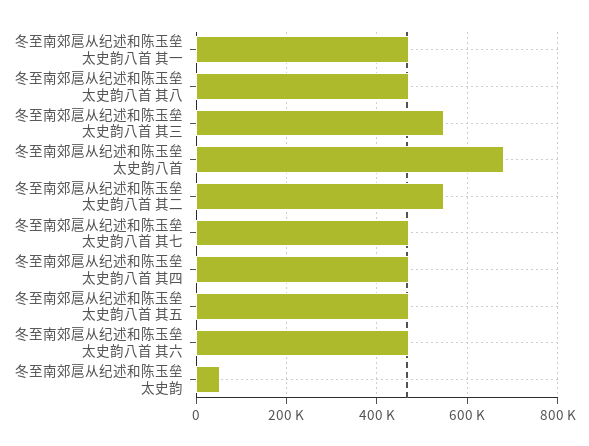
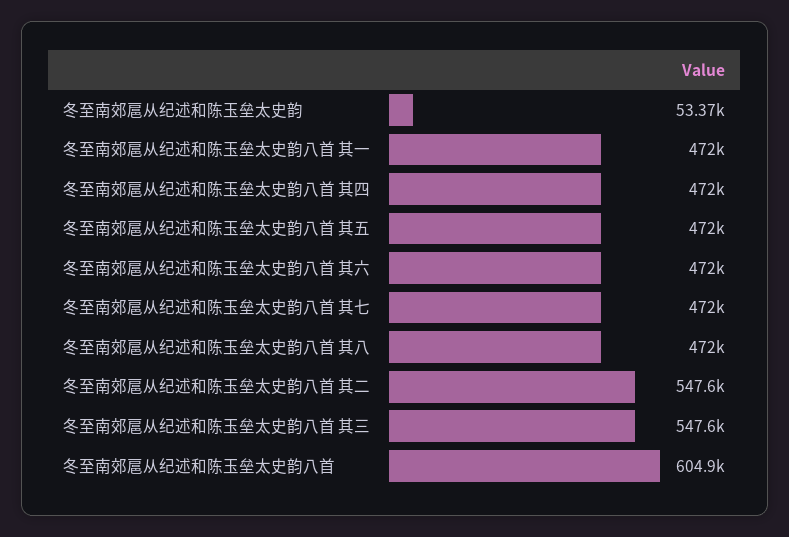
  {
    "冬至南郊扈从纪述和陈玉垒太史韵八首 其一": 472000,
    "冬至南郊扈从纪述和陈玉垒太史韵八首 其八": 472000,
    "冬至南郊扈从纪述和陈玉垒太史韵八首 其三": 547600,
-   "冬至南郊扈从纪述和陈玉垒太史韵八首": 680000,
+   "冬至南郊扈从纪述和陈玉垒太史韵八首": 604900,
    "冬至南郊扈从纪述和陈玉垒太史韵八首 其二": 547600,
    "冬至南郊扈从纪述和陈玉垒太史韵八首 其七": 472000,
    "冬至南郊扈从纪述和陈玉垒太史韵八首 其四": 472000,
    "冬至南郊扈从纪述和陈玉垒太史韵八首 其五": 472000,
    "冬至南郊扈从纪述和陈玉垒太史韵八首 其六": 472000,
    "冬至南郊扈从纪述和陈玉垒太史韵": 53370
  }

